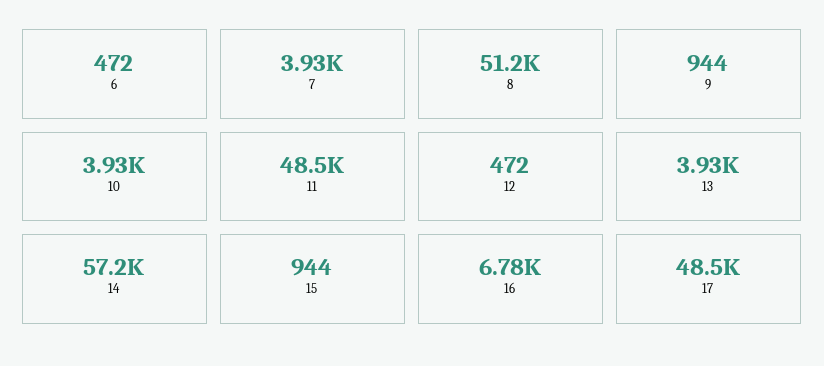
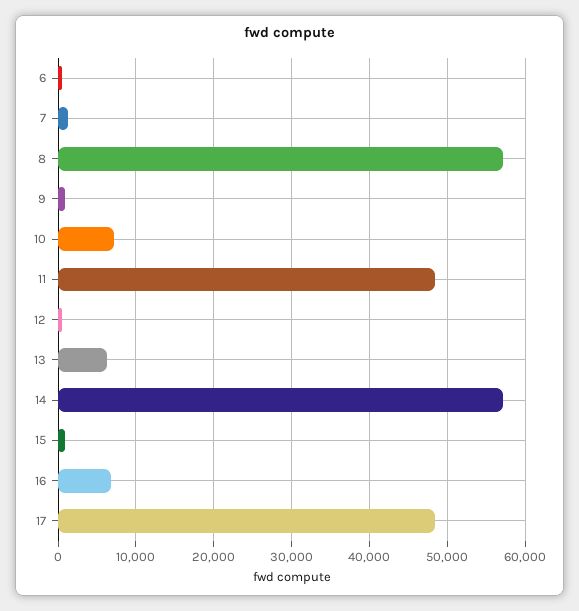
  {
    "6": 472,
-   "7": 3930,
+   "7": 1000,
-   "8": 51200,
+   "8": 57000,
    "9": 944,
-   "10": 3930,
+   "10": 7000,
    "11": 48500,
    "12": 472,
-   "13": 3930,
+   "13": 6000,
    "14": 57200,
    "15": 944,
    "16": 6780,
    "17": 48500
  }

